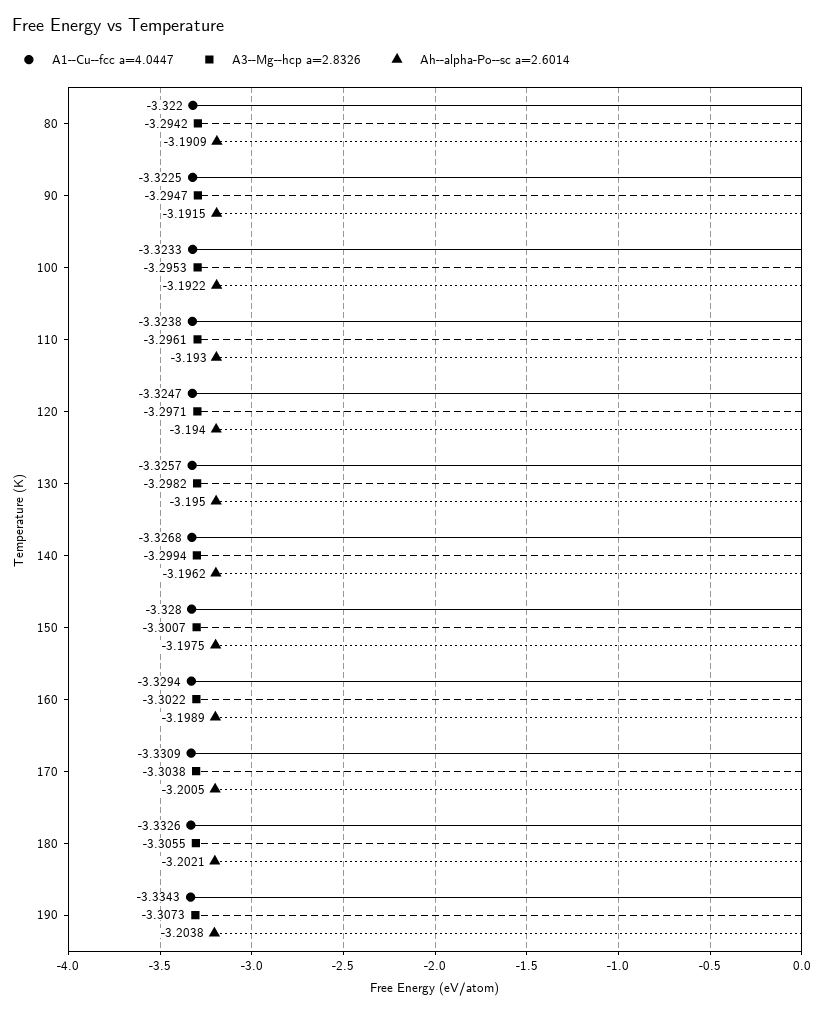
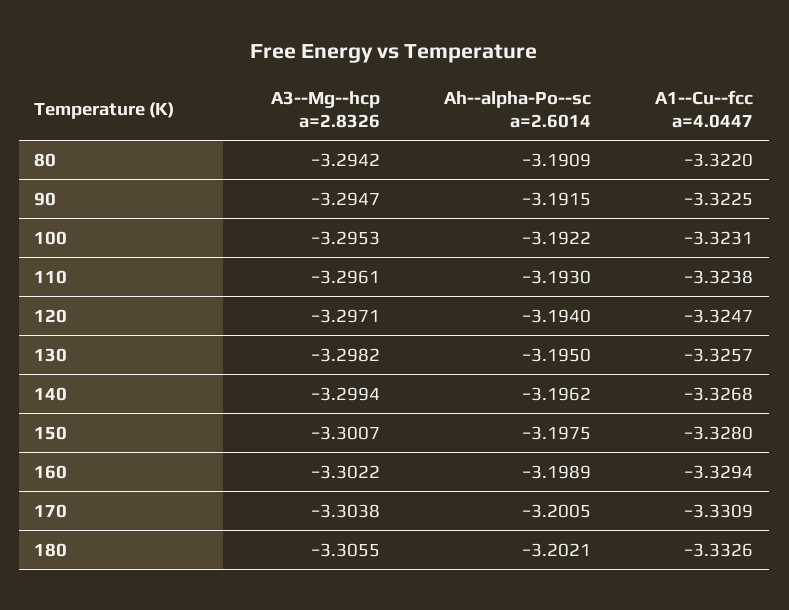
  {
    "A1--Cu--fcc a=4.0447": {
      "80": -3.322,
      "90": -3.3225,
-     "100": -3.3233,
+     "100": -3.3231,
      "110": -3.3238,
      "120": -3.3247,
      "130": -3.3257,
      "140": -3.3268,
      "150": -3.328,
      "160": -3.3294,
      "170": -3.3309,
-     "180": -3.3326,
+     "180": -3.3326
-     "190": -3.3343
    },
    "A3--Mg--hcp a=2.8326": {
      "80": -3.2942,
      "90": -3.2947,
      "100": -3.2953,
      "110": -3.2961,
      "120": -3.2971,
      "130": -3.2982,
      "140": -3.2994,
      "150": -3.3007,
      "160": -3.3022,
      "170": -3.3038,
-     "180": -3.3055,
+     "180": -3.3055
-     "190": -3.3073
    },
    "Ah--alpha-Po--sc a=2.6014": {
      "80": -3.1909,
      "90": -3.1915,
      "100": -3.1922,
      "110": -3.193,
      "120": -3.194,
      "130": -3.195,
      "140": -3.1962,
      "150": -3.1975,
      "160": -3.1989,
      "170": -3.2005,
-     "180": -3.2021,
+     "180": -3.2021
-     "190": -3.2038
    }
  }

